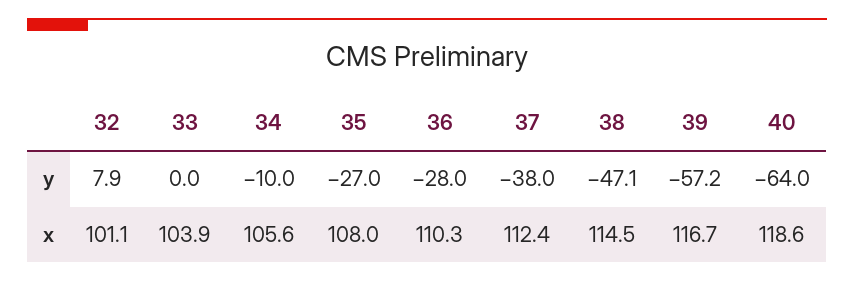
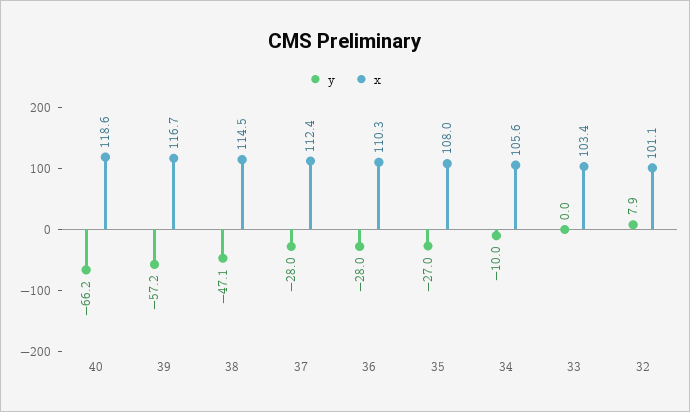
  {
    "y": {
      "32": 7.9,
      "33": 0,
      "34": -10,
      "35": -27,
      "36": -28,
-     "37": -38,
+     "37": -28,
      "38": -47.1,
      "39": -57.2,
-     "40": -64
+     "40": -66.2
    },
    "x": {
      "32": 101.1,
-     "33": 103.9,
+     "33": 103.4,
      "34": 105.6,
      "35": 108,
      "36": 110.3,
      "37": 112.4,
      "38": 114.5,
      "39": 116.7,
      "40": 118.6
    }
  }

